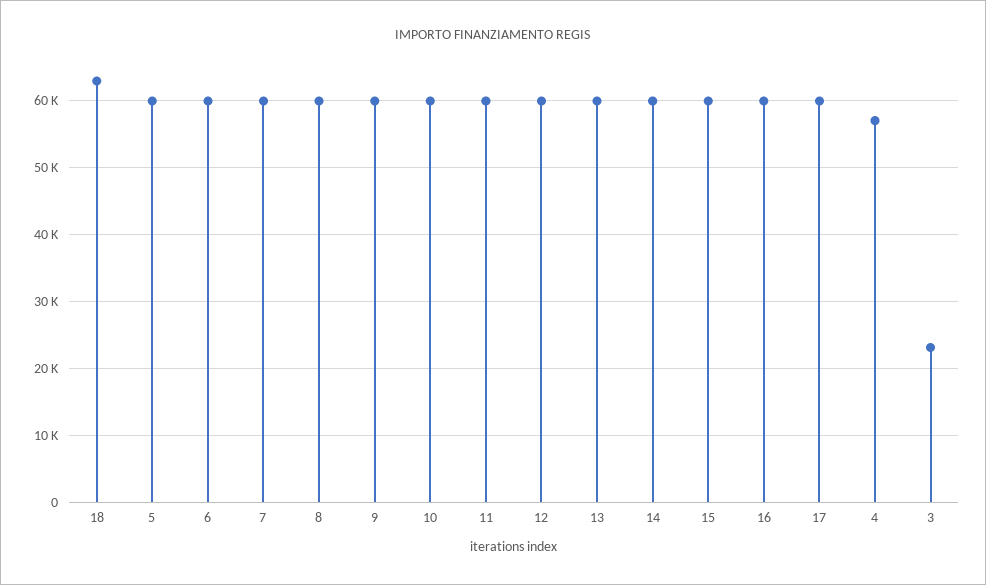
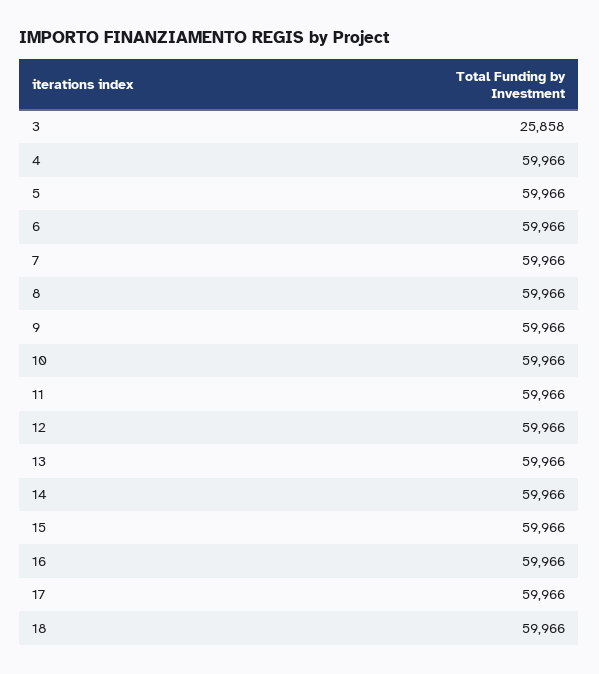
  {
-   "18": 63000,
+   "18": 59966,
    "5": 59966,
    "6": 59966,
    "7": 59966,
    "8": 59966,
    "9": 59966,
    "10": 59966,
    "11": 59966,
    "12": 59966,
    "13": 59966,
    "14": 59966,
    "15": 59966,
    "16": 59966,
    "17": 59966,
-   "4": 57000,
+   "4": 59966,
-   "3": 23000
+   "3": 25858
  }

